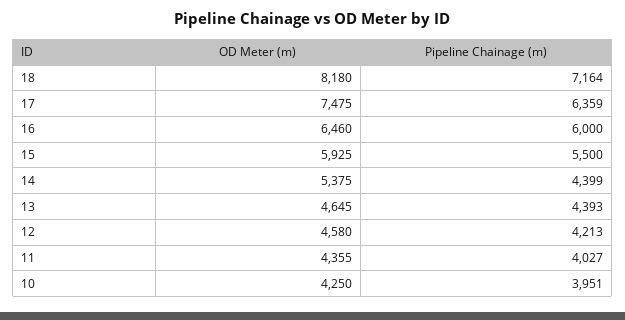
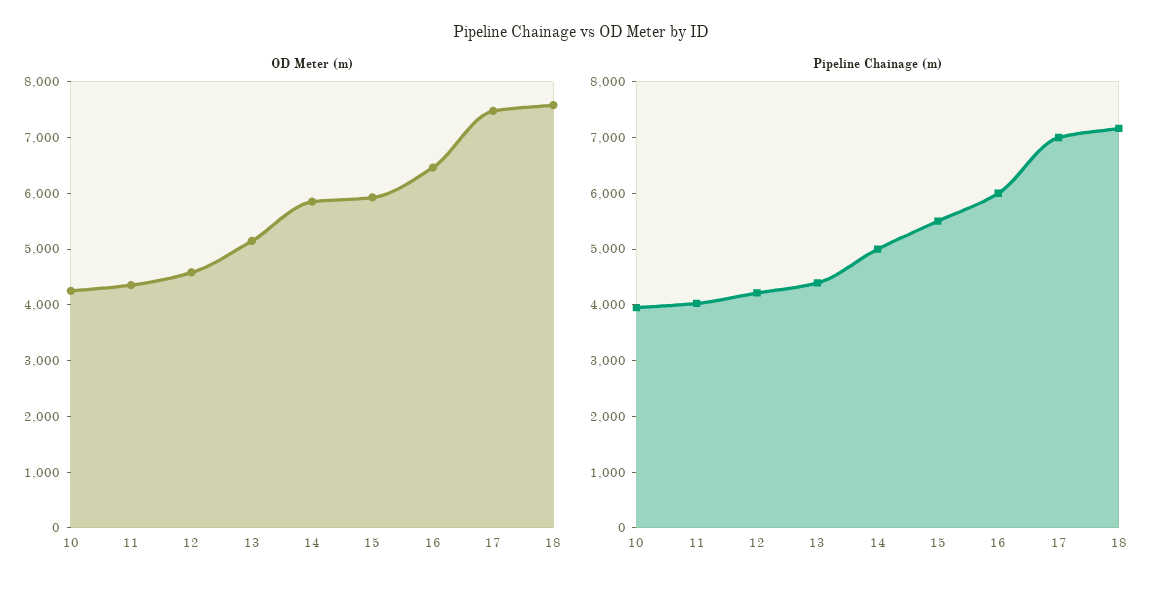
  {
    "OD Meter (m)": {
-     "18": 8180,
+     "18": 7600,
      "17": 7475,
      "16": 6460,
      "15": 5925,
-     "14": 5375,
+     "14": 5800,
-     "13": 4645,
+     "13": 5200,
      "12": 4580,
      "11": 4355,
      "10": 4250
    },
    "Pipeline Chainage (m)": {
      "18": 7164,
-     "17": 6359,
+     "17": 7000,
      "16": 6000,
      "15": 5500,
-     "14": 4399,
+     "14": 5000,
      "13": 4393,
      "12": 4213,
      "11": 4027,
      "10": 3951
    }
  }

